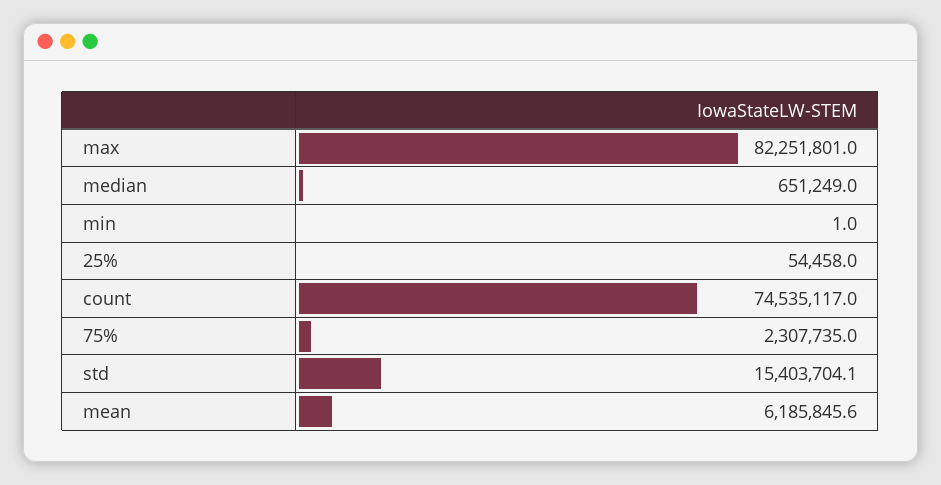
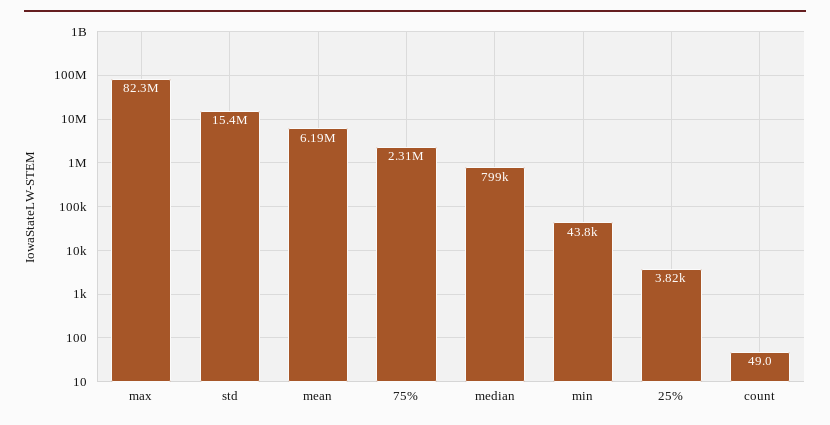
  {
    "max": 82251801,
-   "median": 651249,
+   "median": 799000,
-   "min": 1,
+   "min": 43800,
-   "25%": 54458,
+   "25%": 3820,
-   "count": 74535117,
+   "count": 49,
    "75%": 2307735,
    "std": 15403704.1,
    "mean": 6185845.6
  }

